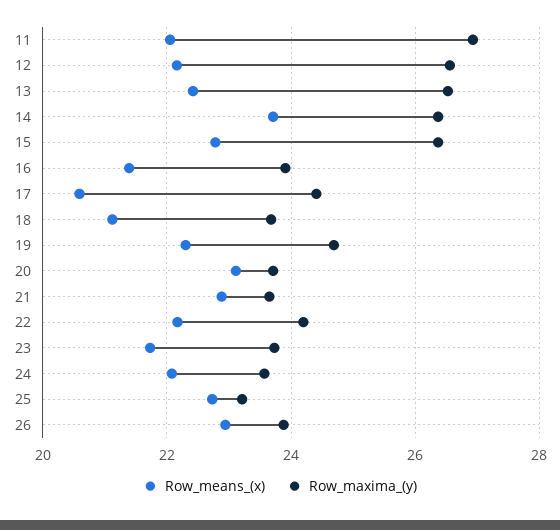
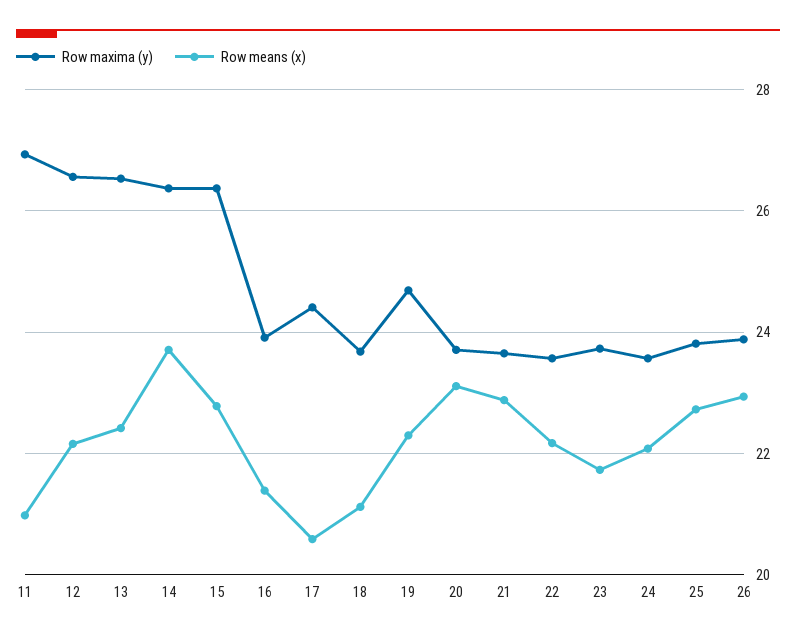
  {
    "Row_means_(x)": {
-     "11": 22,
+     "11": 21,
      "12": 22.2,
      "13": 22.4,
      "14": 23.8,
      "15": 22.8,
      "16": 21.4,
      "17": 20.6,
      "18": 21.2,
      "19": 22.4,
      "20": 23.2,
      "21": 22.8,
      "22": 22.2,
      "23": 21.8,
      "24": 22,
      "25": 22.8,
      "26": 23
    },
    "Row_maxima_(y)": {
      "11": 27,
      "12": 26.6,
      "13": 26.6,
      "14": 26.4,
      "15": 26.4,
      "16": 24,
      "17": 24.4,
      "18": 23.6,
      "19": 24.6,
      "20": 23.8,
      "21": 23.6,
-     "22": 24.2,
+     "22": 23.6,
      "23": 23.8,
      "24": 23.6,
-     "25": 23.2,
+     "25": 23.8,
      "26": 23.8
    }
  }

